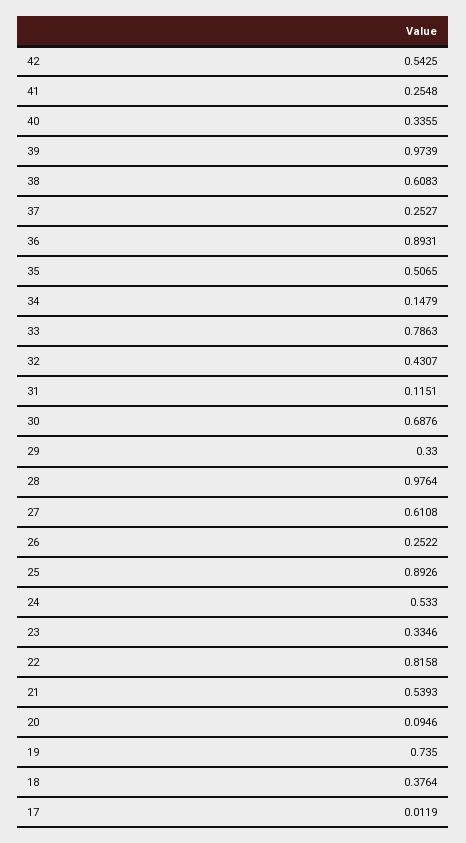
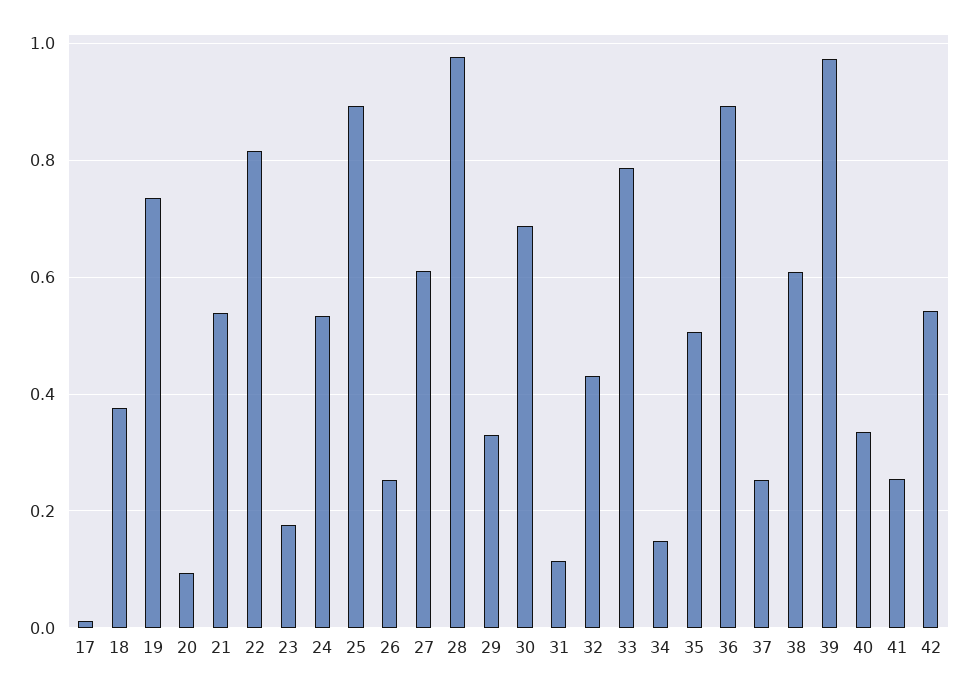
  {
    "42": 0.5425,
    "41": 0.2548,
    "40": 0.3355,
    "39": 0.9739,
    "38": 0.6083,
    "37": 0.2527,
    "36": 0.8931,
    "35": 0.5065,
    "34": 0.1479,
    "33": 0.7863,
    "32": 0.4307,
    "31": 0.1151,
    "30": 0.6876,
    "29": 0.33,
    "28": 0.9764,
    "27": 0.6108,
    "26": 0.2522,
    "25": 0.8926,
    "24": 0.533,
-   "23": 0.3346,
+   "23": 0.18,
    "22": 0.8158,
    "21": 0.5393,
    "20": 0.0946,
    "19": 0.735,
    "18": 0.3764,
    "17": 0.0119
  }

